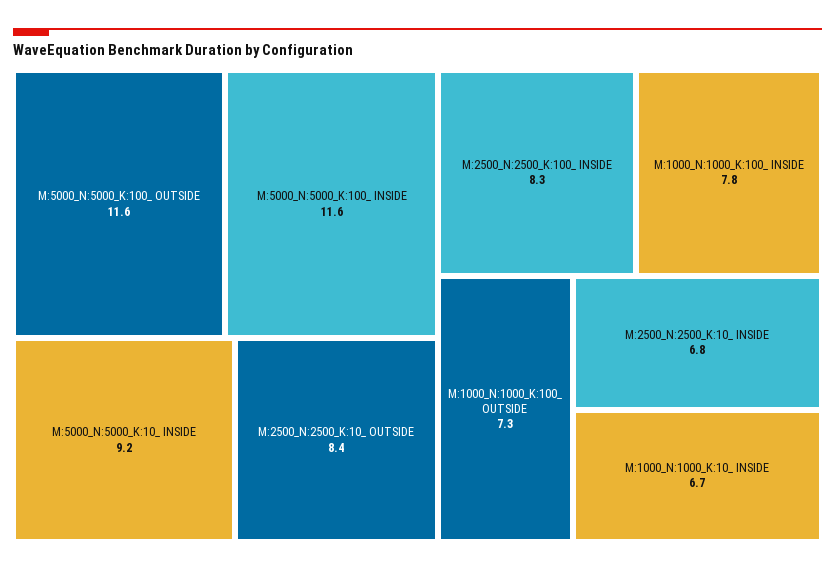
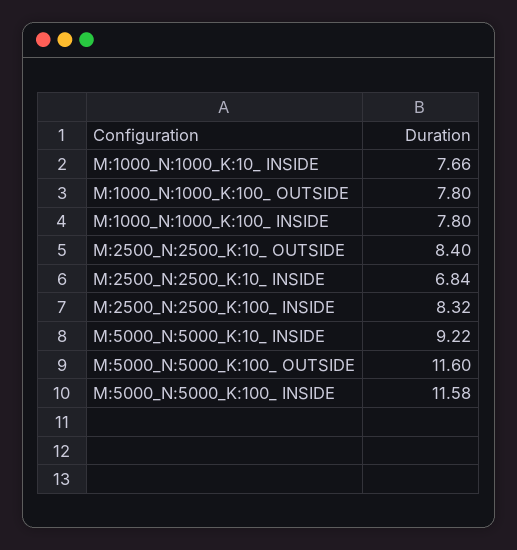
  {
    "M:5000_N:5000_K:100_ OUTSIDE": 11.6,
    "M:5000_N:5000_K:100_ INSIDE": 11.58,
    "M:5000_N:5000_K:10_ INSIDE": 9.22,
    "M:2500_N:2500_K:10_ OUTSIDE": 8.4,
    "M:2500_N:2500_K:100_ INSIDE": 8.32,
    "M:1000_N:1000_K:100_ INSIDE": 7.8,
-   "M:1000_N:1000_K:100_ OUTSIDE": 7.3,
+   "M:1000_N:1000_K:100_ OUTSIDE": 7.8,
    "M:2500_N:2500_K:10_ INSIDE": 6.84,
-   "M:1000_N:1000_K:10_ INSIDE": 6.7
+   "M:1000_N:1000_K:10_ INSIDE": 7.66
  }

